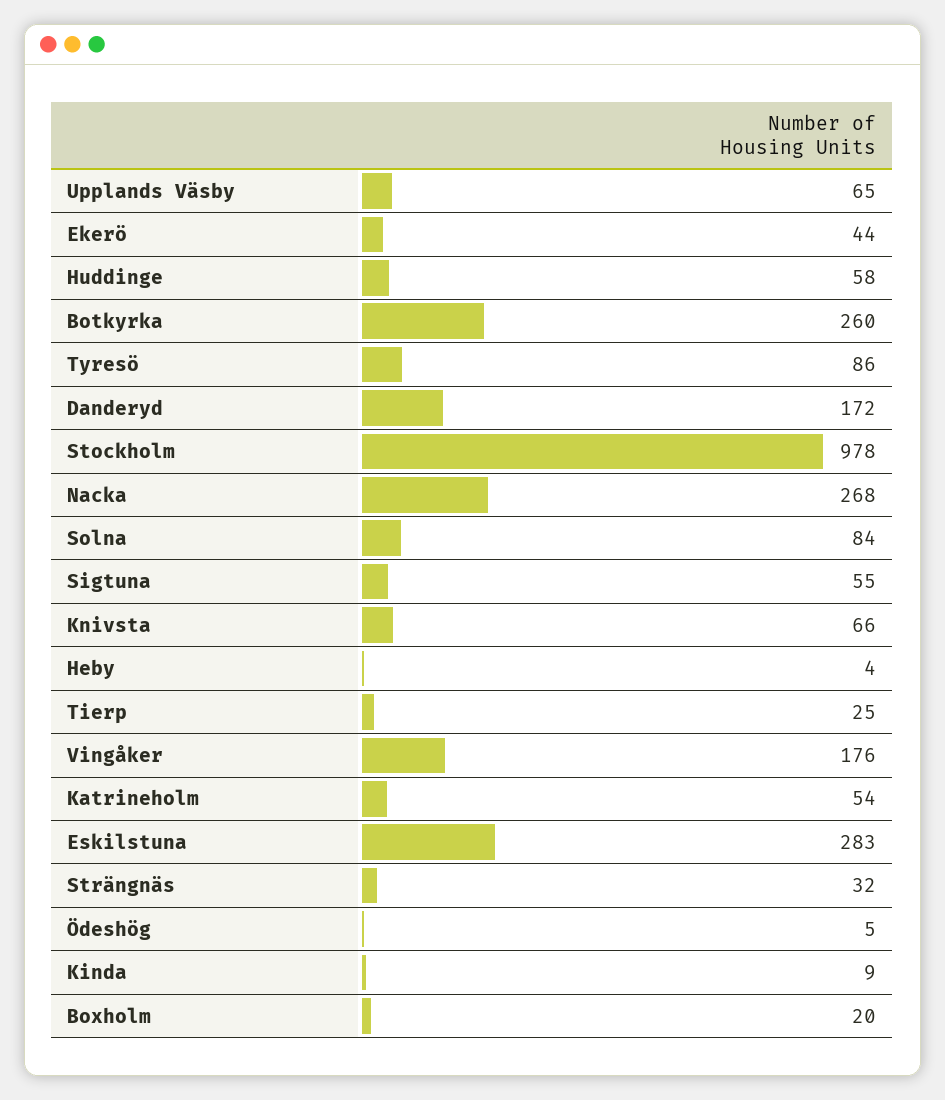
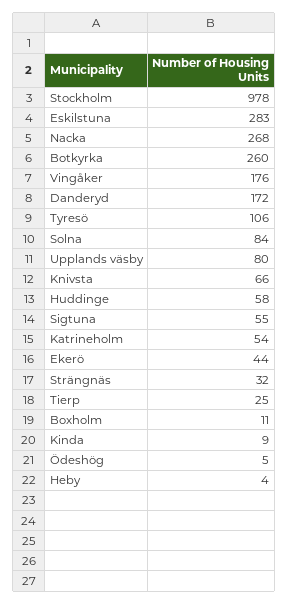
  {
-   "Upplands Väsby": 65,
+   "Upplands Väsby": 80,
    "Ekerö": 44,
    "Huddinge": 58,
    "Botkyrka": 260,
-   "Tyresö": 86,
+   "Tyresö": 106,
    "Danderyd": 172,
    "Stockholm": 978,
    "Nacka": 268,
    "Solna": 84,
    "Sigtuna": 55,
    "Knivsta": 66,
    "Heby": 4,
    "Tierp": 25,
    "Vingåker": 176,
    "Katrineholm": 54,
    "Eskilstuna": 283,
    "Strängnäs": 32,
    "Ödeshög": 5,
    "Kinda": 9,
-   "Boxholm": 20
+   "Boxholm": 11
  }

